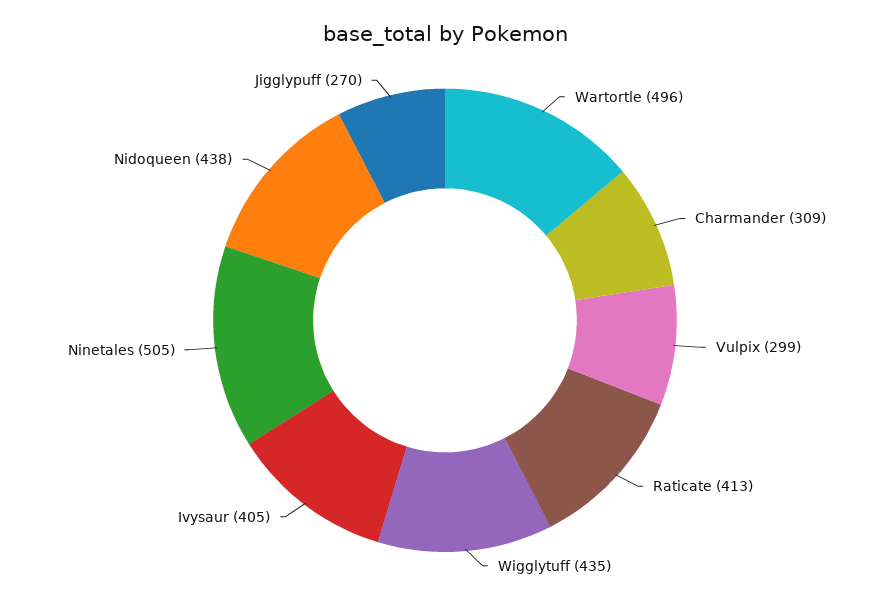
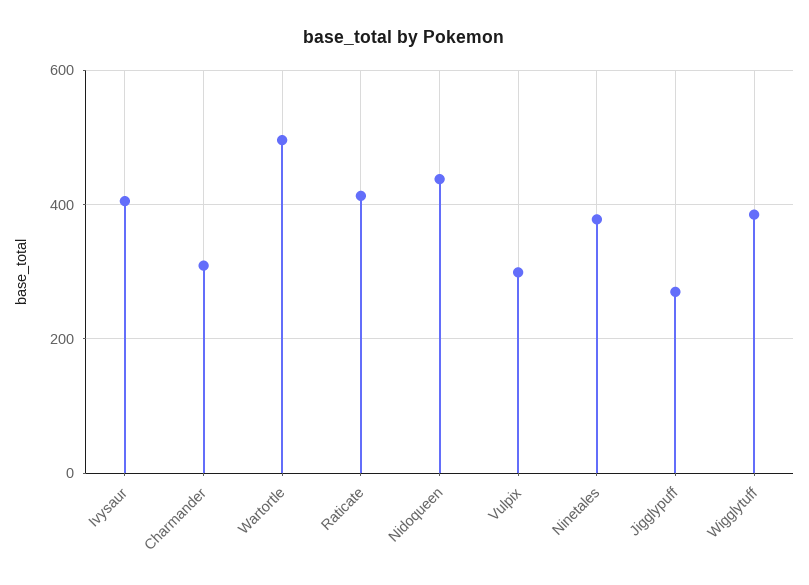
  {
    "Wartortle": 496,
    "Charmander": 309,
    "Vulpix": 299,
    "Raticate": 413,
-   "Wigglytuff": 435,
+   "Wigglytuff": 380,
    "Ivysaur": 405,
-   "Ninetales": 505,
+   "Ninetales": 380,
    "Nidoqueen": 438,
    "Jigglypuff": 270
  }

